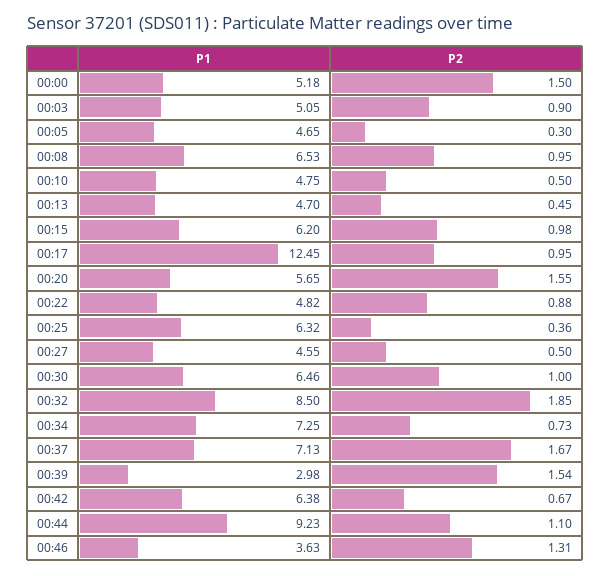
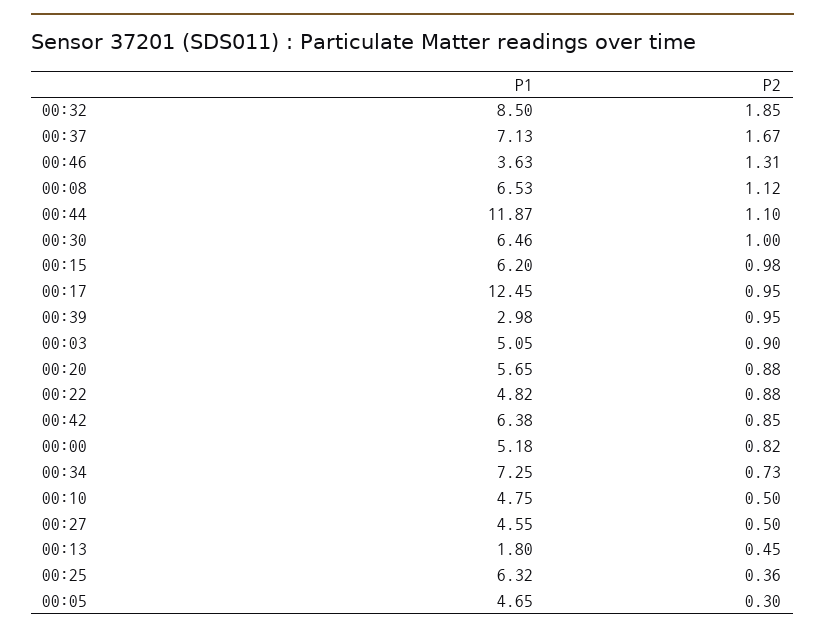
  {
    "P1": {
      "00:00": 5.18,
      "00:03": 5.05,
      "00:05": 4.65,
      "00:08": 6.53,
      "00:10": 4.75,
-     "00:13": 4.7,
+     "00:13": 1.8,
      "00:15": 6.2,
      "00:17": 12.45,
      "00:20": 5.65,
      "00:22": 4.82,
      "00:25": 6.32,
      "00:27": 4.55,
      "00:30": 6.46,
      "00:32": 8.5,
      "00:34": 7.25,
      "00:37": 7.13,
      "00:39": 2.98,
      "00:42": 6.38,
-     "00:44": 9.23,
+     "00:44": 11.87,
      "00:46": 3.63
    },
    "P2": {
-     "00:00": 1.5,
+     "00:00": 0.82,
      "00:03": 0.9,
      "00:05": 0.3,
-     "00:08": 0.95,
+     "00:08": 1.12,
      "00:10": 0.5,
      "00:13": 0.45,
      "00:15": 0.98,
      "00:17": 0.95,
-     "00:20": 1.55,
+     "00:20": 0.88,
      "00:22": 0.88,
      "00:25": 0.36,
      "00:27": 0.5,
      "00:30": 1,
      "00:32": 1.85,
      "00:34": 0.73,
      "00:37": 1.67,
-     "00:39": 1.54,
+     "00:39": 0.95,
-     "00:42": 0.67,
+     "00:42": 0.85,
      "00:44": 1.1,
      "00:46": 1.31
    }
  }

